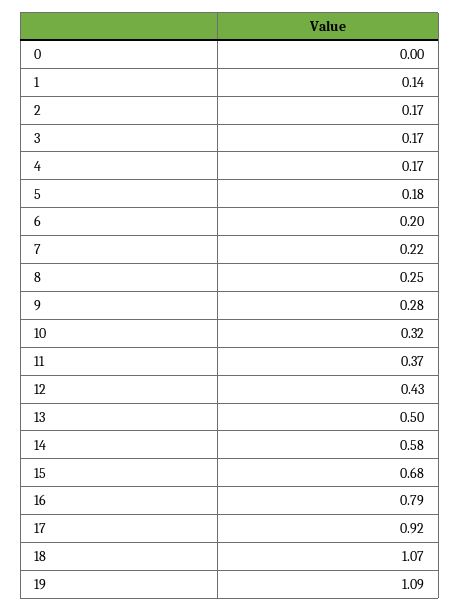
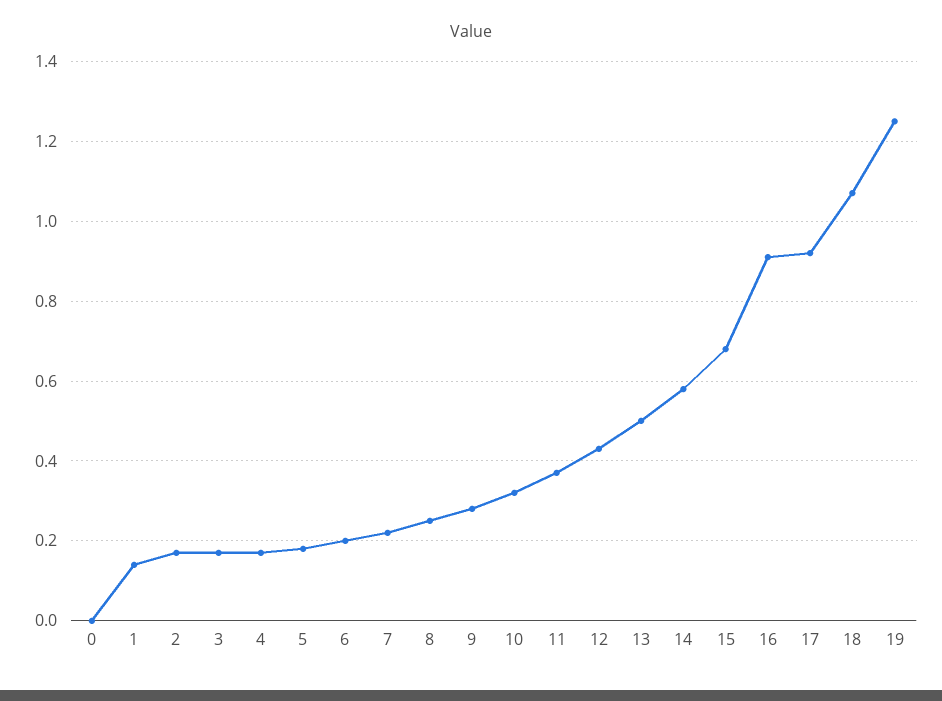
  {
    "0": 0,
    "1": 0.14,
    "2": 0.17,
    "3": 0.17,
    "4": 0.17,
    "5": 0.18,
    "6": 0.2,
    "7": 0.22,
    "8": 0.25,
    "9": 0.28,
    "10": 0.32,
    "11": 0.37,
    "12": 0.43,
    "13": 0.5,
    "14": 0.58,
    "15": 0.68,
-   "16": 0.79,
+   "16": 0.9,
    "17": 0.92,
    "18": 1.07,
-   "19": 1.09
+   "19": 1.25
  }

